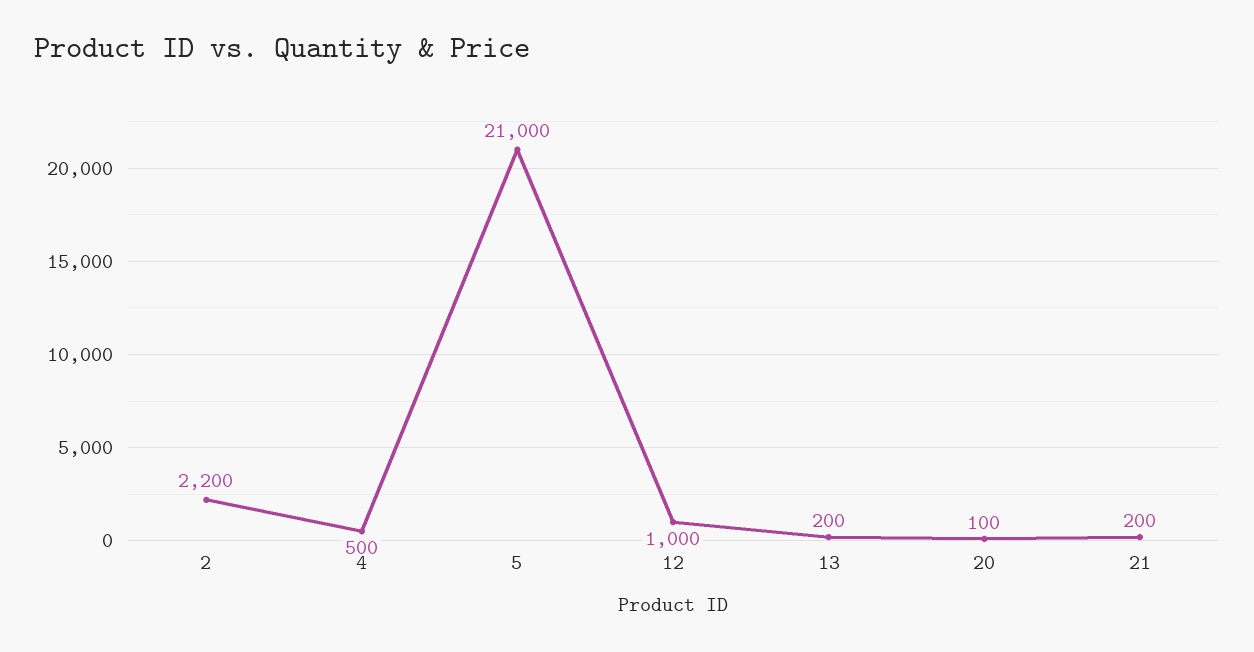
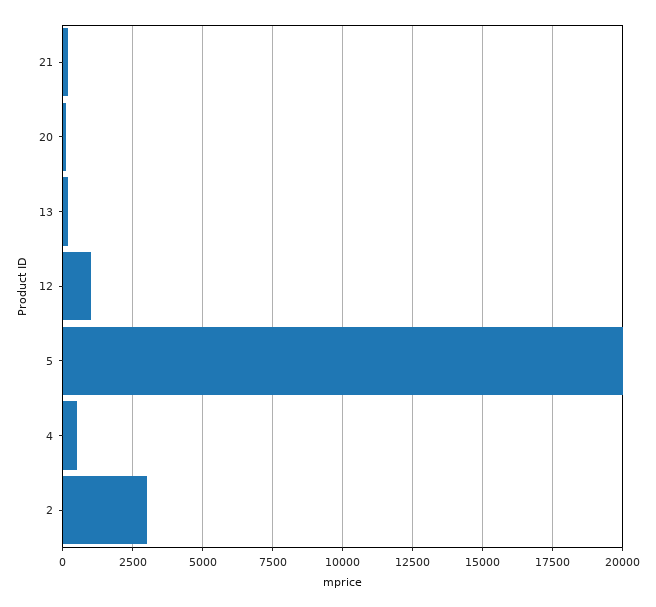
  {
-   "2": 2200,
+   "2": 3000,
    "4": 500,
-   "5": 21000,
+   "5": 20000,
    "12": 1000,
    "13": 200,
    "20": 100,
    "21": 200
  }

